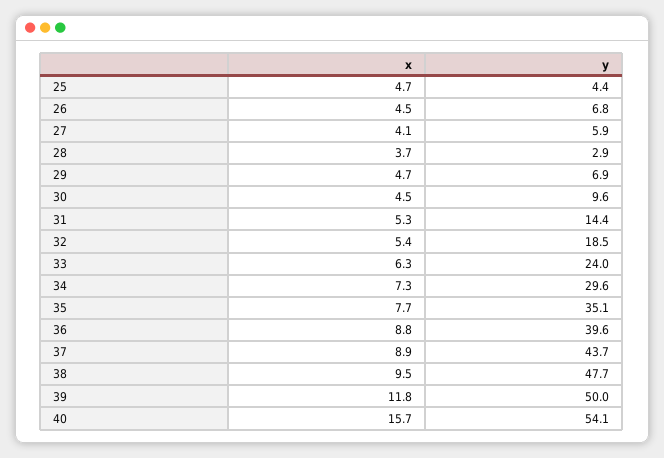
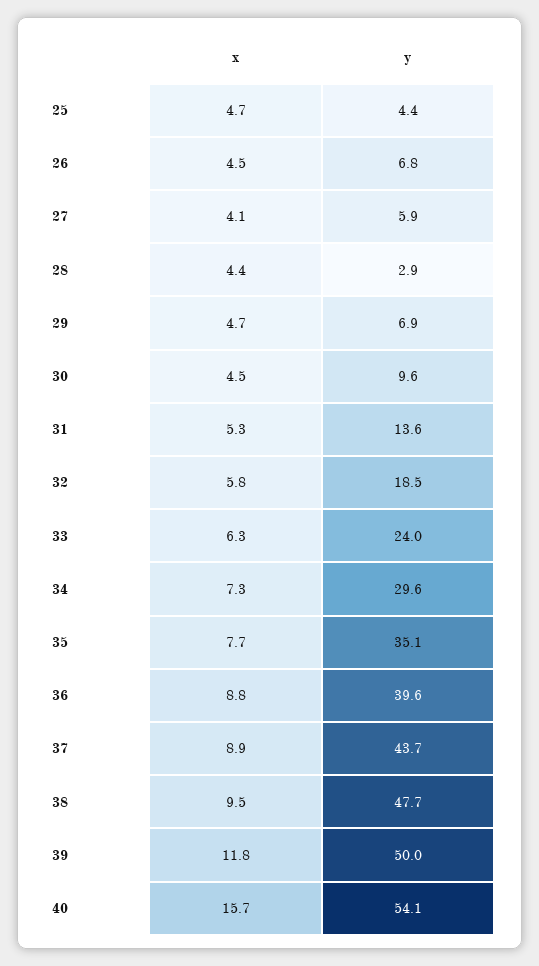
  {
    "x": {
      "25": 4.7,
      "26": 4.5,
      "27": 4.1,
-     "28": 3.7,
+     "28": 4.4,
      "29": 4.7,
      "30": 4.5,
      "31": 5.3,
-     "32": 5.4,
+     "32": 5.8,
      "33": 6.3,
      "34": 7.3,
      "35": 7.7,
      "36": 8.8,
      "37": 8.9,
      "38": 9.5,
      "39": 11.8,
      "40": 15.7
    },
    "y": {
      "25": 4.4,
      "26": 6.8,
      "27": 5.9,
      "28": 2.9,
      "29": 6.9,
      "30": 9.6,
-     "31": 14.4,
+     "31": 13.6,
      "32": 18.5,
      "33": 24,
      "34": 29.6,
      "35": 35.1,
      "36": 39.6,
      "37": 43.7,
      "38": 47.7,
      "39": 50,
      "40": 54.1
    }
  }

